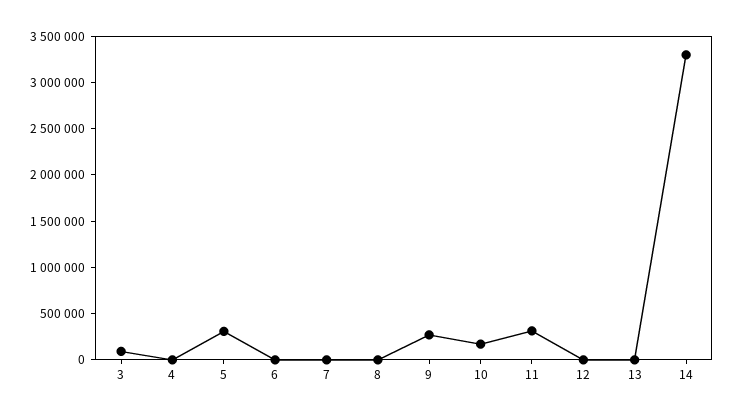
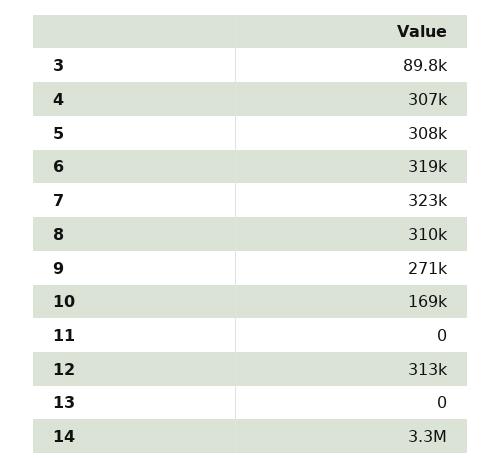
  {
    "3": 89800,
-   "4": 0,
+   "4": 307000,
    "5": 308000,
-   "6": 0,
+   "6": 319000,
-   "7": 0,
+   "7": 323000,
-   "8": 0,
+   "8": 310000,
    "9": 271000,
    "10": 169000,
-   "11": 300000,
+   "11": 0,
-   "12": 0,
+   "12": 313000,
    "13": 0,
    "14": 3300000
  }

